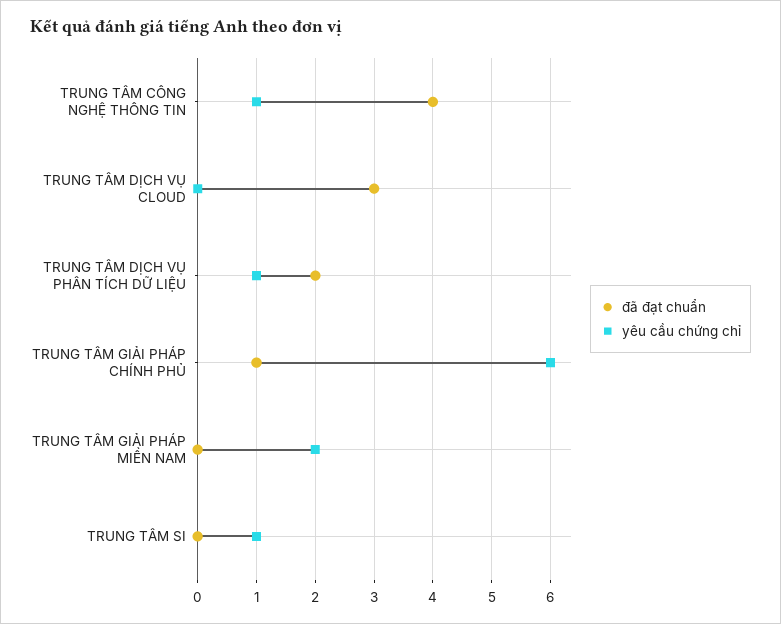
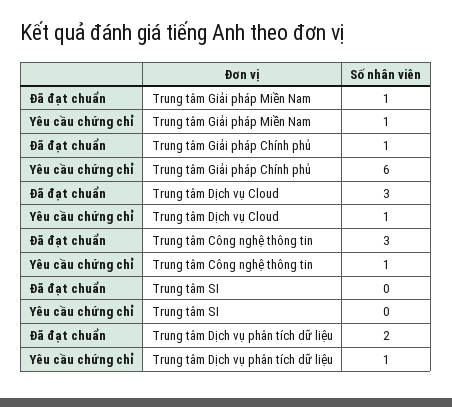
  {
    "đã đạt chuẩn": {
-     "TRUNG TÂM CÔNG NGHỆ THÔNG TIN": 4,
+     "TRUNG TÂM CÔNG NGHỆ THÔNG TIN": 3,
      "TRUNG TÂM DỊCH VỤ CLOUD": 3,
      "TRUNG TÂM DỊCH VỤ PHÂN TÍCH DỮ LIỆU": 2,
      "TRUNG TÂM GIẢI PHÁP CHÍNH PHỦ": 1,
-     "TRUNG TÂM GIẢI PHÁP MIỀN NAM": 0,
+     "TRUNG TÂM GIẢI PHÁP MIỀN NAM": 1,
      "TRUNG TÂM SI": 0
    },
    "yêu cầu chứng chỉ": {
      "TRUNG TÂM CÔNG NGHỆ THÔNG TIN": 1,
-     "TRUNG TÂM DỊCH VỤ CLOUD": 0,
+     "TRUNG TÂM DỊCH VỤ CLOUD": 1,
      "TRUNG TÂM DỊCH VỤ PHÂN TÍCH DỮ LIỆU": 1,
      "TRUNG TÂM GIẢI PHÁP CHÍNH PHỦ": 6,
-     "TRUNG TÂM GIẢI PHÁP MIỀN NAM": 2,
+     "TRUNG TÂM GIẢI PHÁP MIỀN NAM": 1,
-     "TRUNG TÂM SI": 1
+     "TRUNG TÂM SI": 0
    }
  }

